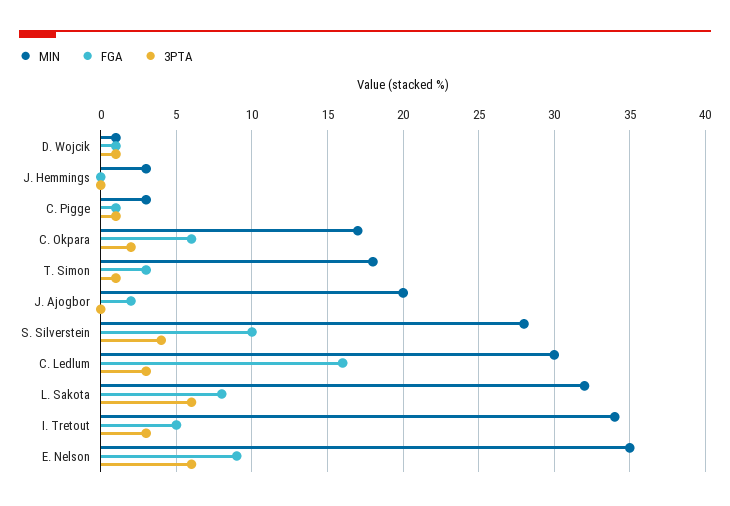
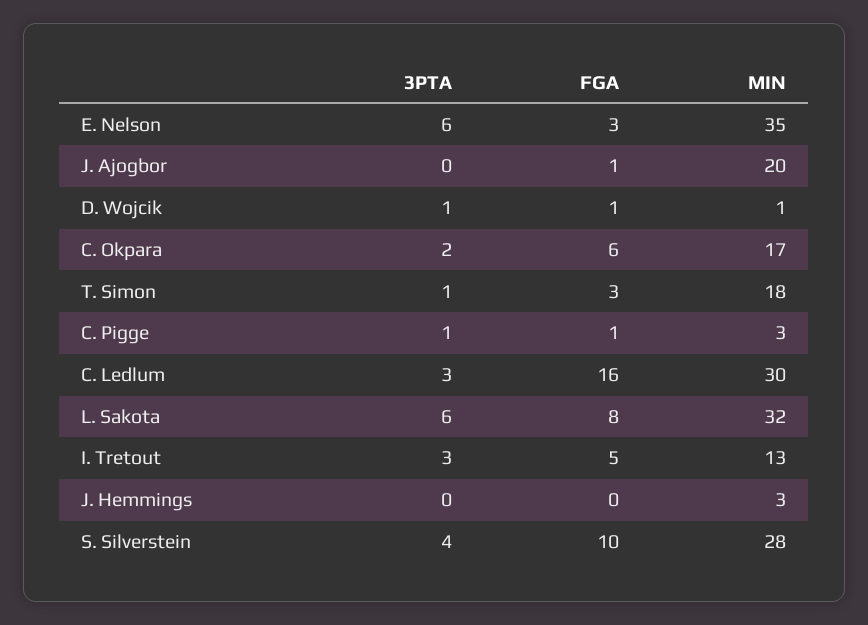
  {
    "MIN": {
      "D. Wojcik": 1,
      "J. Hemmings": 3,
      "C. Pigge": 3,
      "C. Okpara": 17,
      "T. Simon": 18,
      "J. Ajogbor": 20,
      "S. Silverstein": 28,
      "C. Ledlum": 30,
      "L. Sakota": 32,
-     "I. Tretout": 34,
+     "I. Tretout": 13,
      "E. Nelson": 35
    },
    "FGA": {
      "D. Wojcik": 1,
      "J. Hemmings": 0,
      "C. Pigge": 1,
      "C. Okpara": 6,
      "T. Simon": 3,
-     "J. Ajogbor": 2,
+     "J. Ajogbor": 1,
      "S. Silverstein": 10,
      "C. Ledlum": 16,
      "L. Sakota": 8,
      "I. Tretout": 5,
-     "E. Nelson": 9
+     "E. Nelson": 3
    },
    "3PTA": {
      "D. Wojcik": 1,
      "J. Hemmings": 0,
      "C. Pigge": 1,
      "C. Okpara": 2,
      "T. Simon": 1,
      "J. Ajogbor": 0,
      "S. Silverstein": 4,
      "C. Ledlum": 3,
      "L. Sakota": 6,
      "I. Tretout": 3,
      "E. Nelson": 6
    }
  }

